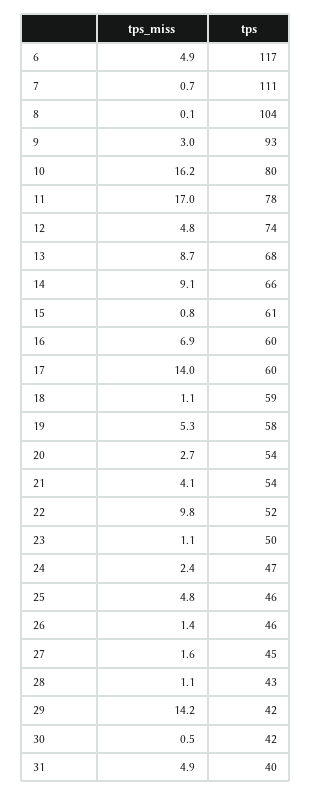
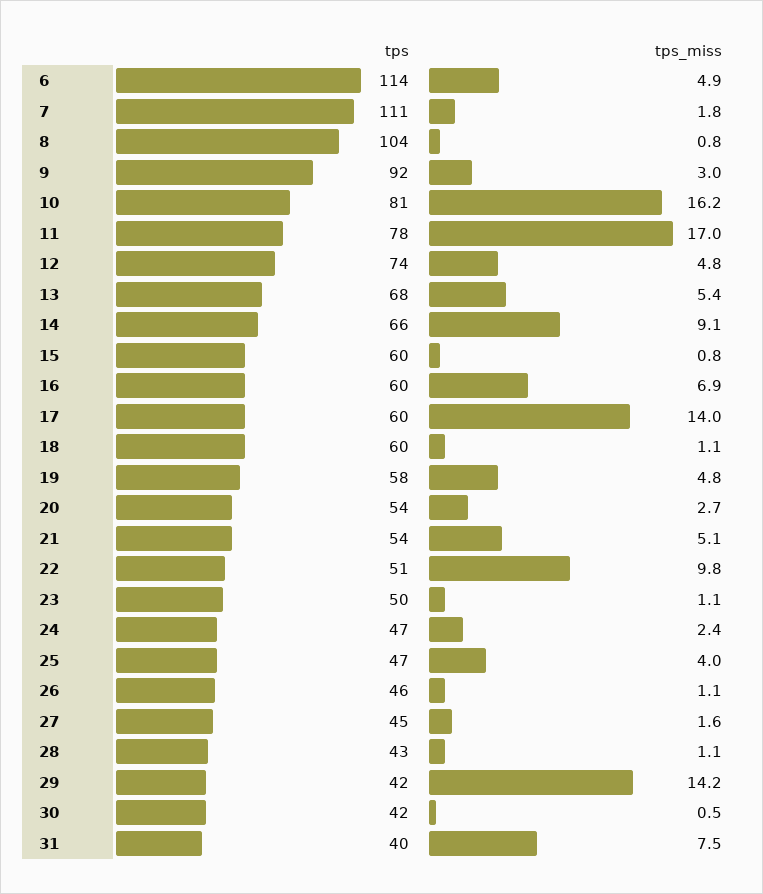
  {
    "tps_miss": {
      "6": 4.9,
-     "7": 0.7,
+     "7": 1.8,
-     "8": 0.1,
+     "8": 0.8,
      "9": 3,
      "10": 16.2,
      "11": 17,
      "12": 4.8,
-     "13": 8.7,
+     "13": 5.4,
      "14": 9.1,
      "15": 0.8,
      "16": 6.9,
      "17": 14,
      "18": 1.1,
-     "19": 5.3,
+     "19": 4.8,
      "20": 2.7,
-     "21": 4.1,
+     "21": 5.1,
      "22": 9.8,
      "23": 1.1,
      "24": 2.4,
-     "25": 4.8,
+     "25": 4,
-     "26": 1.4,
+     "26": 1.1,
      "27": 1.6,
      "28": 1.1,
      "29": 14.2,
      "30": 0.5,
-     "31": 4.9
+     "31": 7.5
    },
    "tps": {
-     "6": 117,
+     "6": 114,
      "7": 111,
      "8": 104,
-     "9": 93,
+     "9": 92,
-     "10": 80,
+     "10": 81,
      "11": 78,
      "12": 74,
      "13": 68,
      "14": 66,
-     "15": 61,
+     "15": 60,
      "16": 60,
      "17": 60,
-     "18": 59,
+     "18": 60,
      "19": 58,
      "20": 54,
      "21": 54,
-     "22": 52,
+     "22": 51,
      "23": 50,
      "24": 47,
-     "25": 46,
+     "25": 47,
      "26": 46,
      "27": 45,
      "28": 43,
      "29": 42,
      "30": 42,
      "31": 40
    }
  }

